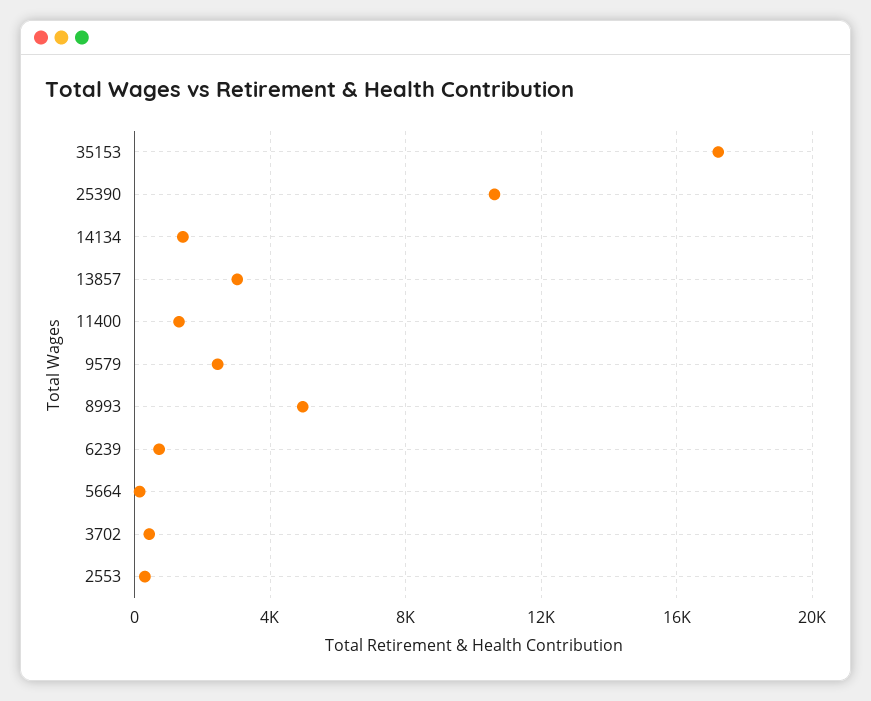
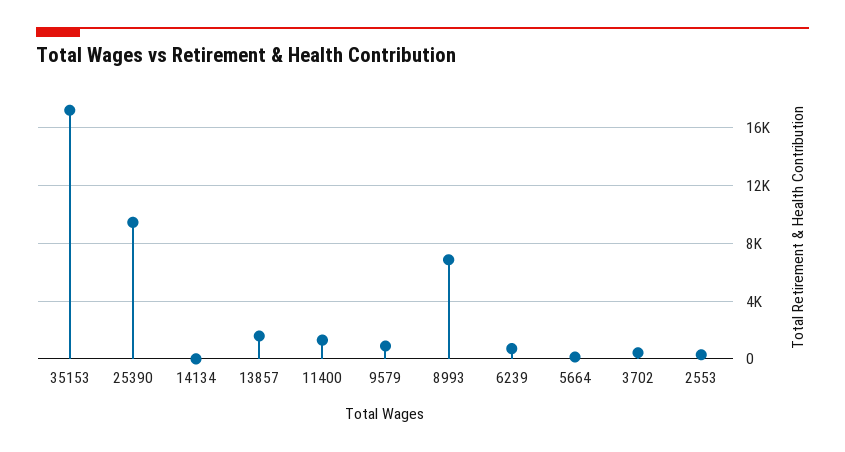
  {
    "35153": 17000,
-   "25390": 10500,
+   "25390": 9500,
-   "14134": 1500,
+   "14134": 0,
-   "13857": 3000,
+   "13857": 1500,
    "11400": 1500,
-   "9579": 2500,
+   "9579": 1000,
-   "8993": 5000,
+   "8993": 7000,
    "6239": 500,
    "5664": 0,
    "3702": 500,
    "2553": 500
  }

